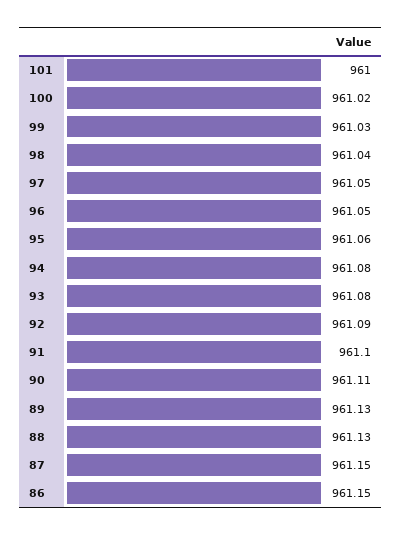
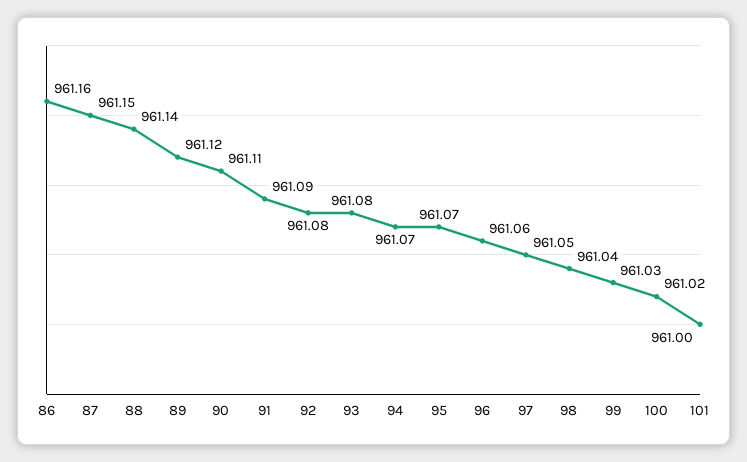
  {
    "101": 961,
    "100": 961.02,
    "99": 961.03,
    "98": 961.04,
    "97": 961.05,
-   "96": 961.05,
+   "96": 961.06,
-   "95": 961.06,
+   "95": 961.07,
-   "94": 961.08,
+   "94": 961.07,
    "93": 961.08,
-   "92": 961.09,
+   "92": 961.08,
-   "91": 961.1,
+   "91": 961.09,
    "90": 961.11,
-   "89": 961.13,
+   "89": 961.12,
-   "88": 961.13,
+   "88": 961.14,
    "87": 961.15,
-   "86": 961.15
+   "86": 961.16
  }

